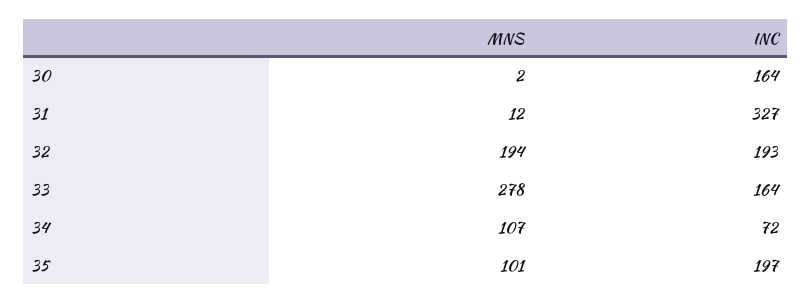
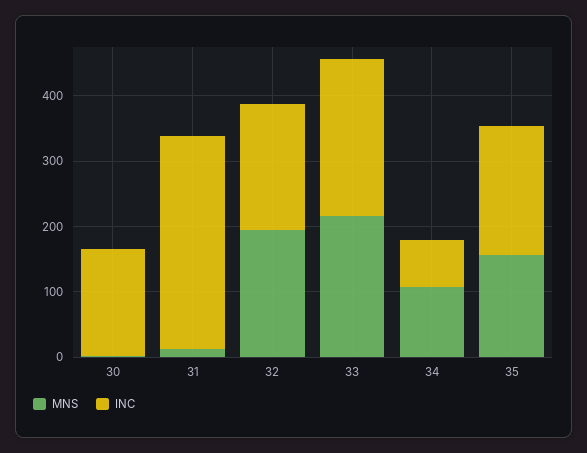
  {
    "MNS": {
      "30": 2,
      "31": 12,
      "32": 194,
-     "33": 278,
+     "33": 220,
      "34": 107,
-     "35": 101
+     "35": 160
    },
    "INC": {
      "30": 164,
      "31": 327,
      "32": 193,
-     "33": 164,
+     "33": 240,
      "34": 72,
      "35": 197
    }
  }

